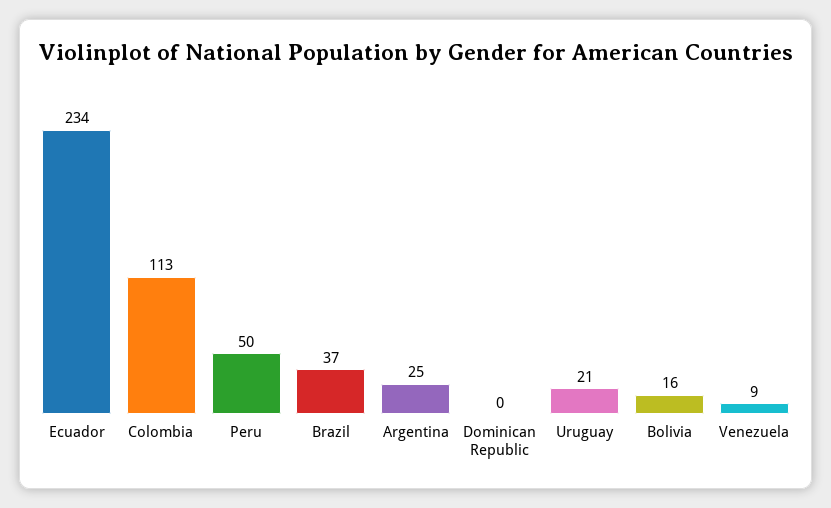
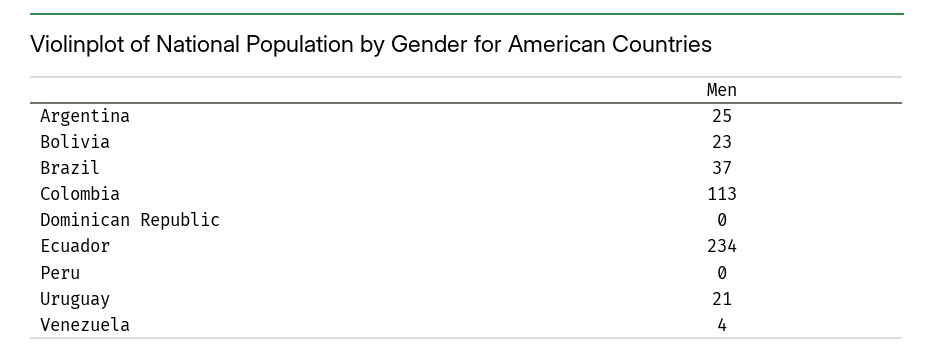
  {
    "Ecuador": 234,
    "Colombia": 113,
-   "Peru": 50,
+   "Peru": 0,
    "Brazil": 37,
    "Argentina": 25,
    "Dominican Republic": 0,
    "Uruguay": 21,
-   "Bolivia": 16,
+   "Bolivia": 23,
-   "Venezuela": 9
+   "Venezuela": 4
  }

